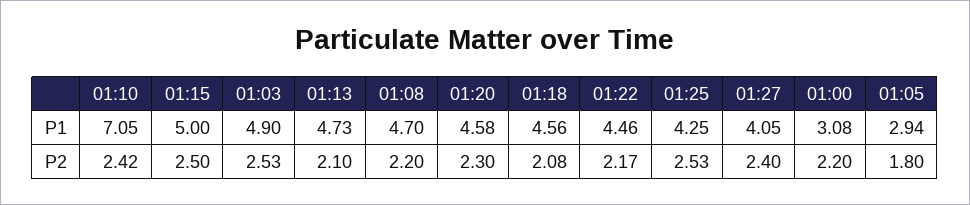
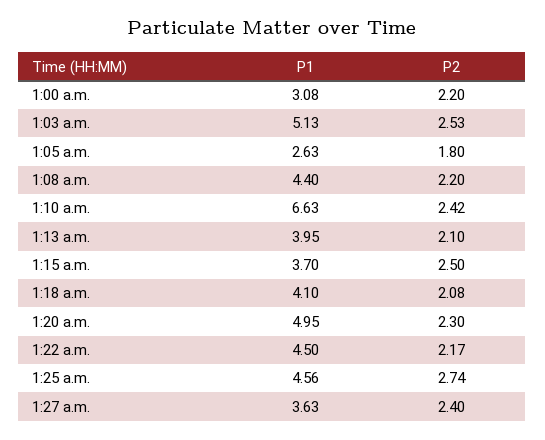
  {
    "01:10": {
-     "P1": 7.05,
+     "P1": 6.63,
      "P2": 2.42
    },
    "01:15": {
-     "P1": 5,
+     "P1": 3.7,
      "P2": 2.5
    },
    "01:03": {
-     "P1": 4.9,
+     "P1": 5.13,
      "P2": 2.53
    },
    "01:13": {
-     "P1": 4.73,
+     "P1": 3.95,
      "P2": 2.1
    },
    "01:08": {
-     "P1": 4.7,
+     "P1": 4.4,
      "P2": 2.2
    },
    "01:20": {
-     "P1": 4.58,
+     "P1": 4.95,
      "P2": 2.3
    },
    "01:18": {
-     "P1": 4.56,
+     "P1": 4.1,
      "P2": 2.08
    },
    "01:22": {
-     "P1": 4.46,
+     "P1": 4.5,
      "P2": 2.17
    },
    "01:25": {
-     "P1": 4.25,
+     "P1": 4.56,
-     "P2": 2.53
+     "P2": 2.74
    },
    "01:27": {
-     "P1": 4.05,
+     "P1": 3.63,
      "P2": 2.4
    },
    "01:00": {
      "P1": 3.08,
      "P2": 2.2
    },
    "01:05": {
-     "P1": 2.94,
+     "P1": 2.63,
      "P2": 1.8
    }
  }

